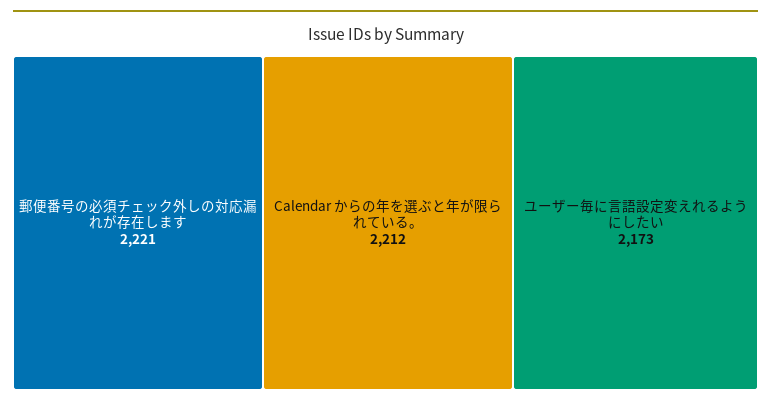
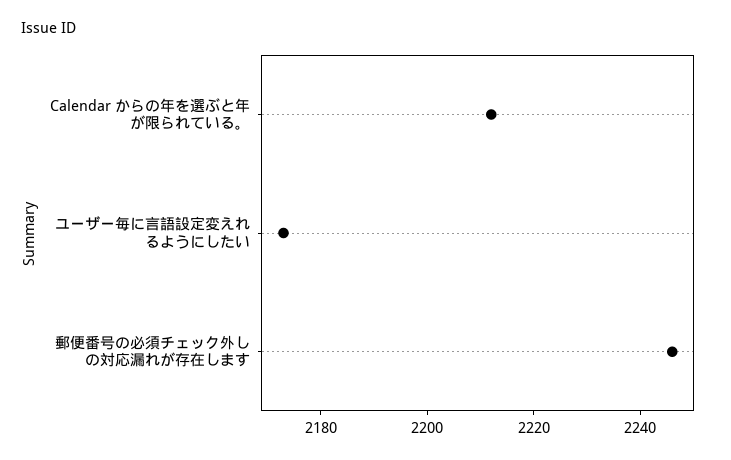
  {
-   "郵便番号の必須チェック外しの対応漏れが存在します": 2221,
+   "郵便番号の必須チェック外しの対応漏れが存在します": 2245,
    "Calendar からの年を選ぶと年が限られている。": 2212,
    "ユーザー毎に言語設定変えれるようにしたい": 2173
  }

